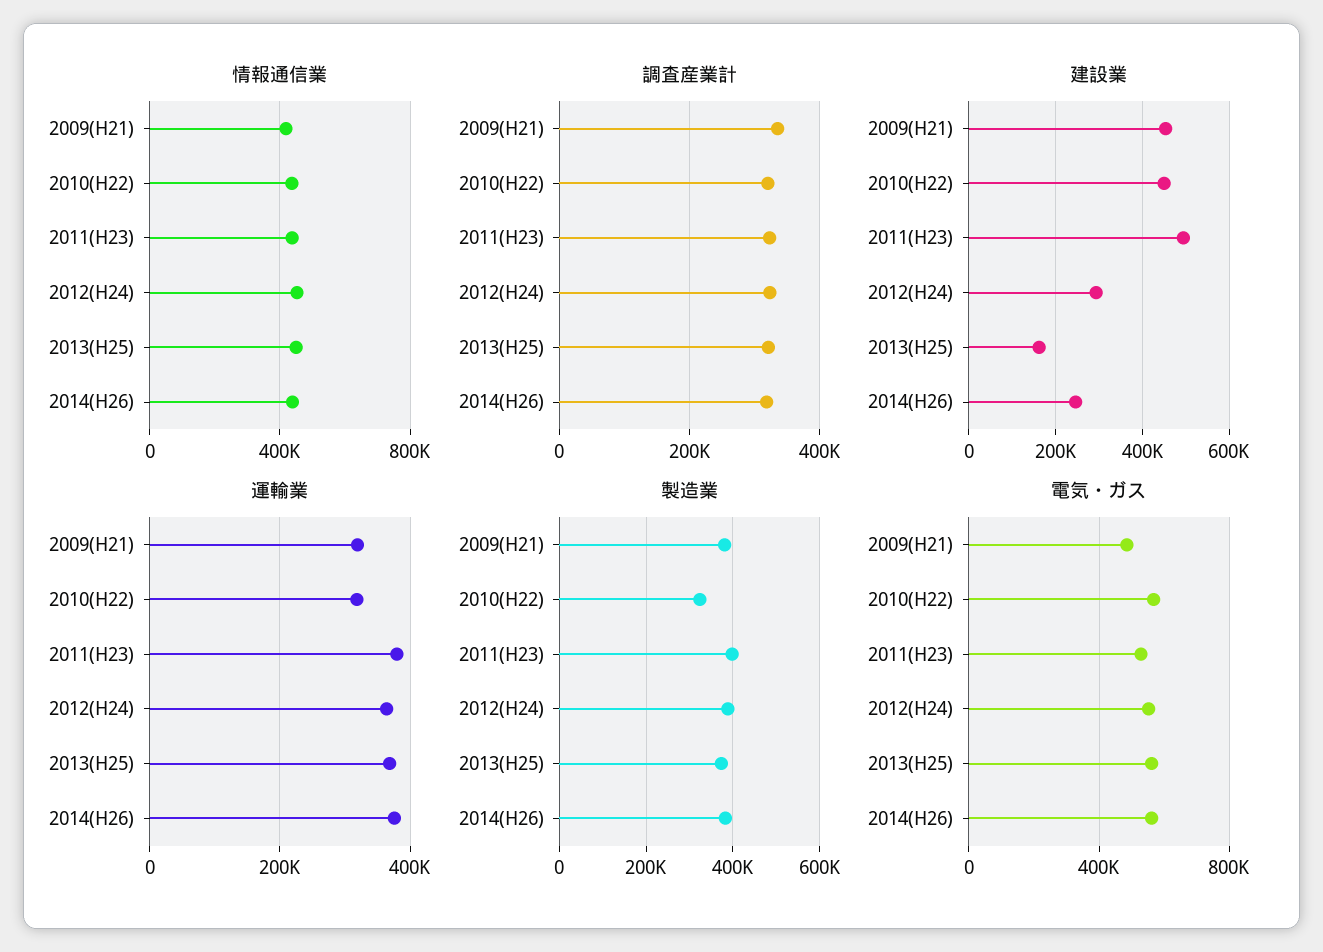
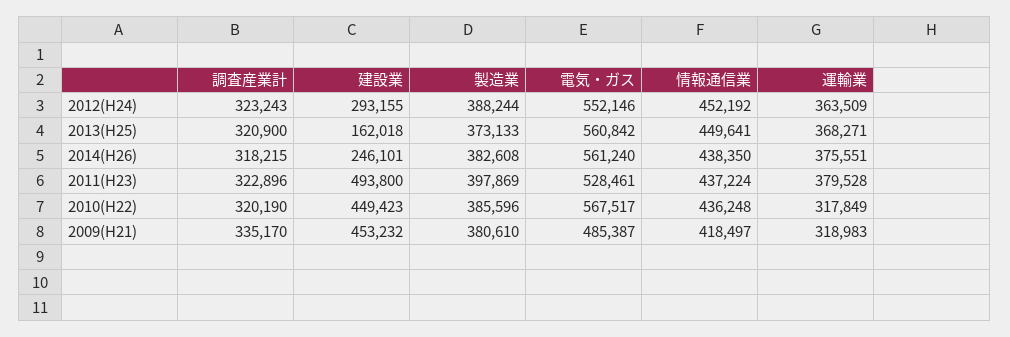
  {
    "情報通信業": {
      "2009(H21)": 418497,
      "2010(H22)": 436248,
      "2011(H23)": 437224,
      "2012(H24)": 452192,
      "2013(H25)": 449641,
      "2014(H26)": 438350
    },
    "調査産業計": {
      "2009(H21)": 335170,
      "2010(H22)": 320190,
      "2011(H23)": 322896,
      "2012(H24)": 323243,
      "2013(H25)": 320900,
      "2014(H26)": 318215
    },
    "建設業": {
      "2009(H21)": 453232,
      "2010(H22)": 449423,
      "2011(H23)": 493800,
      "2012(H24)": 293155,
      "2013(H25)": 162018,
      "2014(H26)": 246101
    },
    "運輸業": {
      "2009(H21)": 318983,
      "2010(H22)": 317849,
      "2011(H23)": 379528,
      "2012(H24)": 363509,
      "2013(H25)": 368271,
      "2014(H26)": 375551
    },
    "製造業": {
      "2009(H21)": 380610,
-     "2010(H22)": 320000,
+     "2010(H22)": 385596,
      "2011(H23)": 397869,
      "2012(H24)": 388244,
      "2013(H25)": 373133,
      "2014(H26)": 382608
    },
    "電気・ガス": {
      "2009(H21)": 485387,
      "2010(H22)": 567517,
      "2011(H23)": 528461,
      "2012(H24)": 552146,
      "2013(H25)": 560842,
      "2014(H26)": 561240
    }
  }

